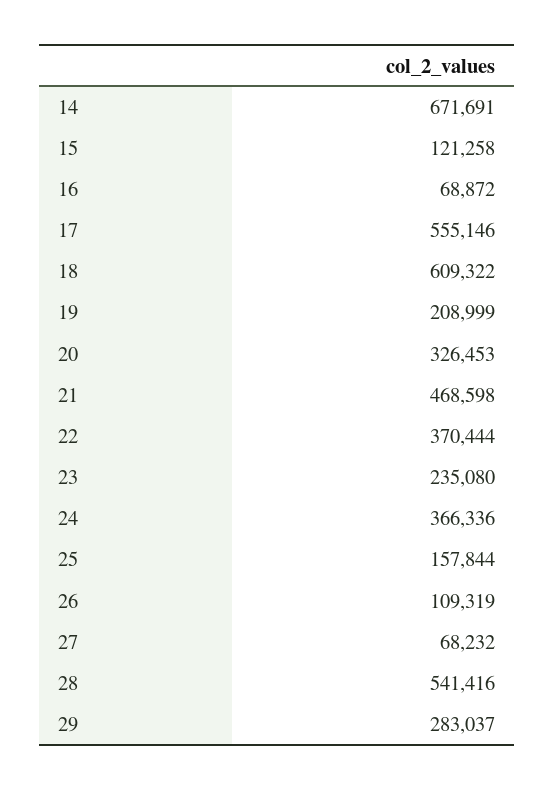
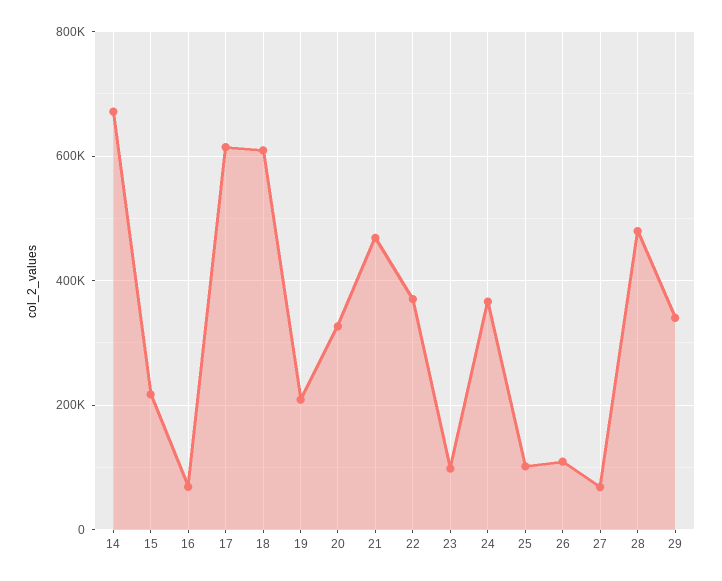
  {
    "14": 671691,
-   "15": 121258,
+   "15": 220000,
    "16": 68872,
-   "17": 555146,
+   "17": 620000,
    "18": 609322,
    "19": 208999,
    "20": 326453,
    "21": 468598,
    "22": 370444,
-   "23": 235080,
+   "23": 100000,
    "24": 366336,
-   "25": 157844,
+   "25": 100000,
    "26": 109319,
    "27": 68232,
-   "28": 541416,
+   "28": 480000,
-   "29": 283037
+   "29": 340000
  }

